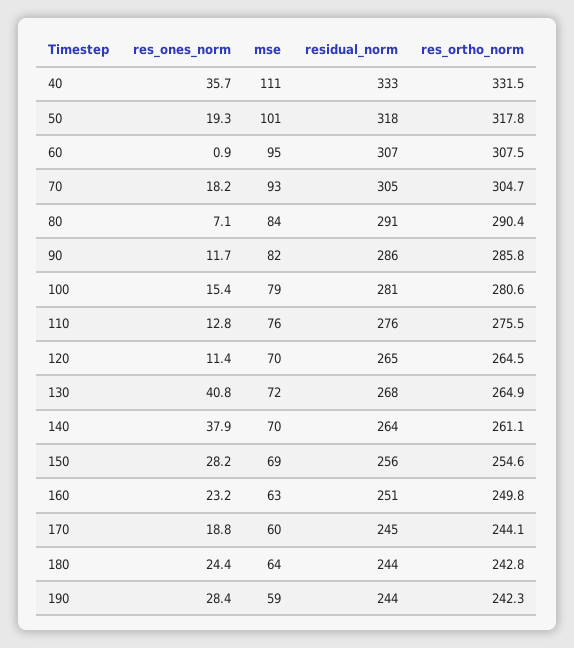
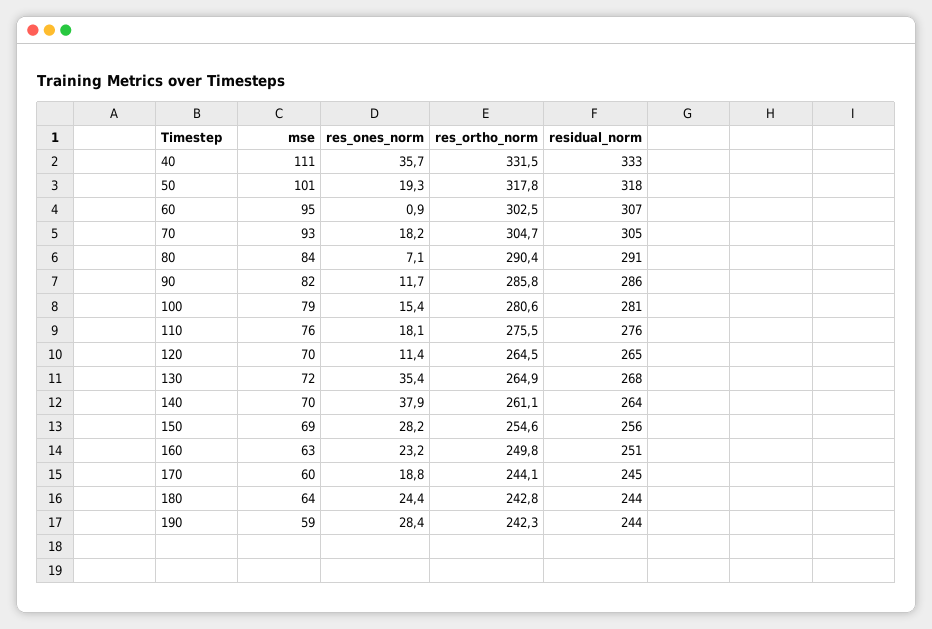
  {
    "res_ones_norm": {
      "40": 35.7,
      "50": 19.3,
      "60": 0.9,
      "70": 18.2,
      "80": 7.1,
      "90": 11.7,
      "100": 15.4,
-     "110": 12.8,
+     "110": 18.1,
      "120": 11.4,
-     "130": 40.8,
+     "130": 35.4,
      "140": 37.9,
      "150": 28.2,
      "160": 23.2,
      "170": 18.8,
      "180": 24.4,
      "190": 28.4
    },
    "mse": {
      "40": 111,
      "50": 101,
      "60": 95,
      "70": 93,
      "80": 84,
      "90": 82,
      "100": 79,
      "110": 76,
      "120": 70,
      "130": 72,
      "140": 70,
      "150": 69,
      "160": 63,
      "170": 60,
      "180": 64,
      "190": 59
    },
    "residual_norm": {
      "40": 333,
      "50": 318,
      "60": 307,
      "70": 305,
      "80": 291,
      "90": 286,
      "100": 281,
      "110": 276,
      "120": 265,
      "130": 268,
      "140": 264,
      "150": 256,
      "160": 251,
      "170": 245,
      "180": 244,
      "190": 244
    },
    "res_ortho_norm": {
      "40": 331.5,
      "50": 317.8,
-     "60": 307.5,
+     "60": 302.5,
      "70": 304.7,
      "80": 290.4,
      "90": 285.8,
      "100": 280.6,
      "110": 275.5,
      "120": 264.5,
      "130": 264.9,
      "140": 261.1,
      "150": 254.6,
      "160": 249.8,
      "170": 244.1,
      "180": 242.8,
      "190": 242.3
    }
  }

